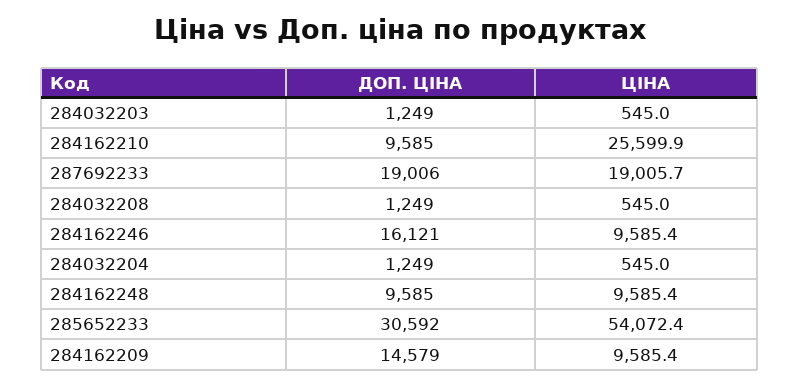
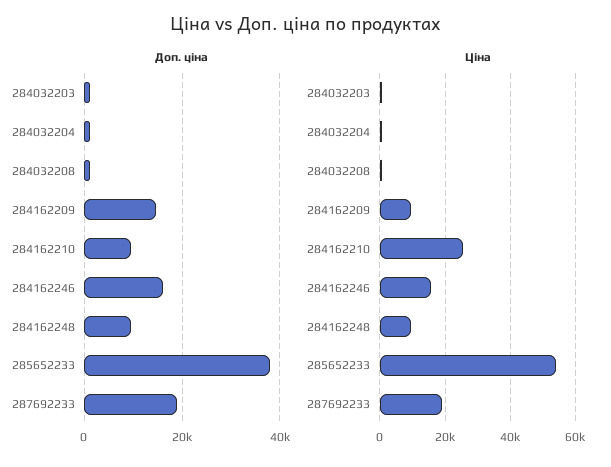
  {
    "ДОП. ЦІНА": {
      "284032203": 1249,
      "284162210": 9585,
      "287692233": 19006,
      "284032208": 1249,
      "284162246": 16121,
      "284032204": 1249,
      "284162248": 9585,
-     "285652233": 30592,
+     "285652233": 38000,
      "284162209": 14579
    },
    "ЦІНА": {
      "284032203": 545,
      "284162210": 25599.9,
      "287692233": 19005.7,
      "284032208": 545,
-     "284162246": 9585.4,
+     "284162246": 16000,
      "284032204": 545,
      "284162248": 9585.4,
      "285652233": 54072.4,
      "284162209": 9585.4
    }
  }

